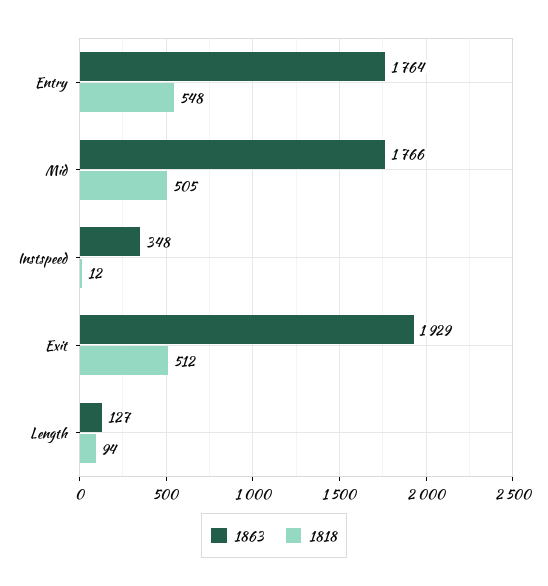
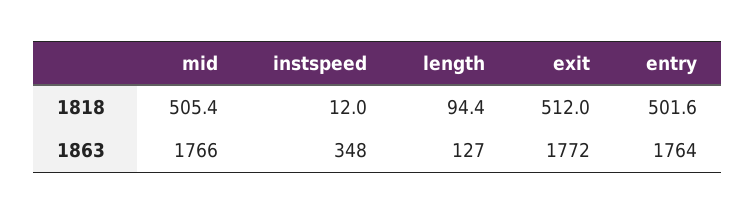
  {
    "1863": {
      "Entry": 1764,
      "Mid": 1766,
      "Instspeed": 348,
-     "Exit": 1929,
+     "Exit": 1772,
      "Length": 127
    },
    "1818": {
-     "Entry": 548,
+     "Entry": 501.6,
      "Mid": 505.4,
      "Instspeed": 12,
      "Exit": 512,
      "Length": 94.4
    }
  }

